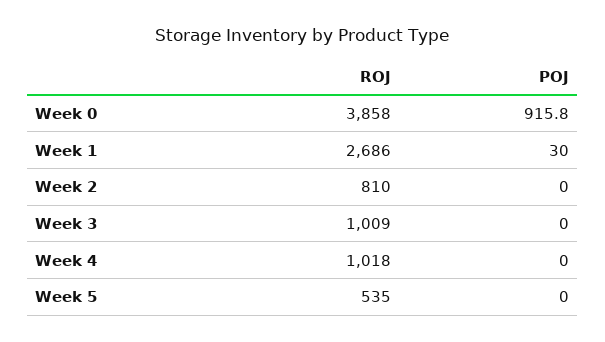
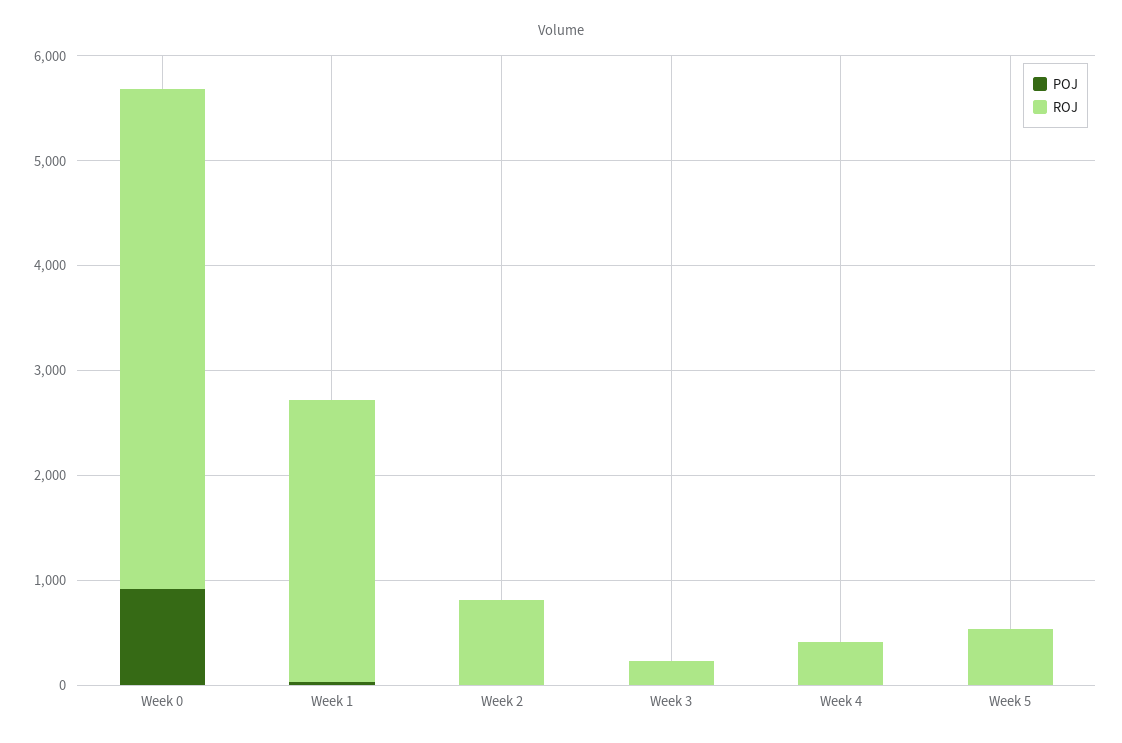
  {
    "ROJ": {
-     "Week 0": 3858,
+     "Week 0": 4800,
      "Week 1": 2686,
      "Week 2": 810,
-     "Week 3": 1009,
+     "Week 3": 200,
-     "Week 4": 1018,
+     "Week 4": 400,
      "Week 5": 535
    },
    "POJ": {
      "Week 0": 915.8,
      "Week 1": 30,
      "Week 2": 0,
      "Week 3": 0,
      "Week 4": 0,
      "Week 5": 0
    }
  }

